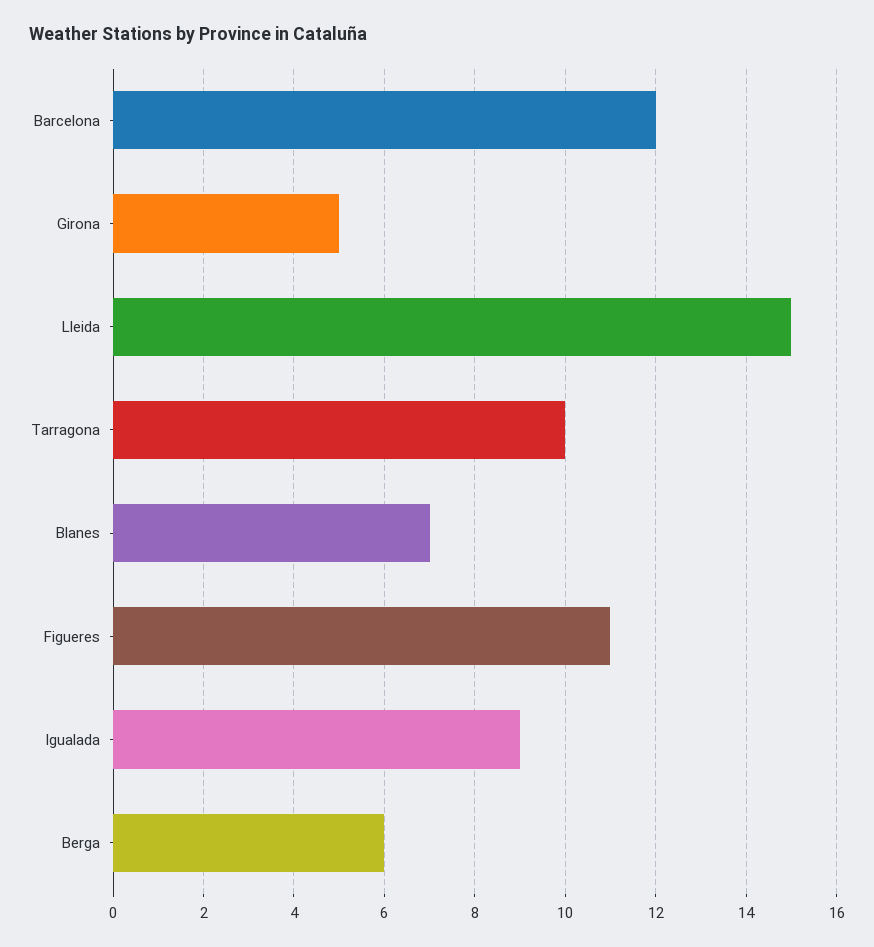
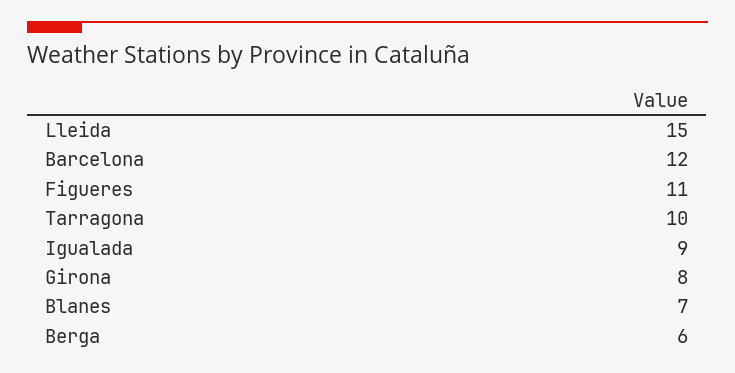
  {
    "Barcelona": 12,
-   "Girona": 5,
+   "Girona": 8,
    "Lleida": 15,
    "Tarragona": 10,
    "Blanes": 7,
    "Figueres": 11,
    "Igualada": 9,
    "Berga": 6
  }

